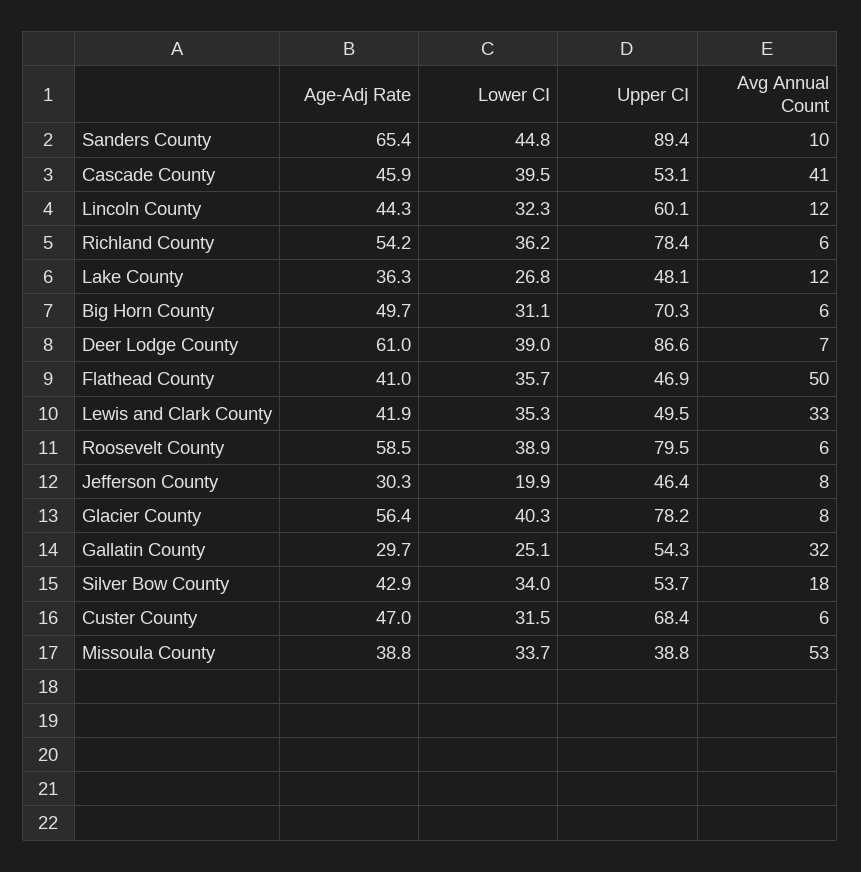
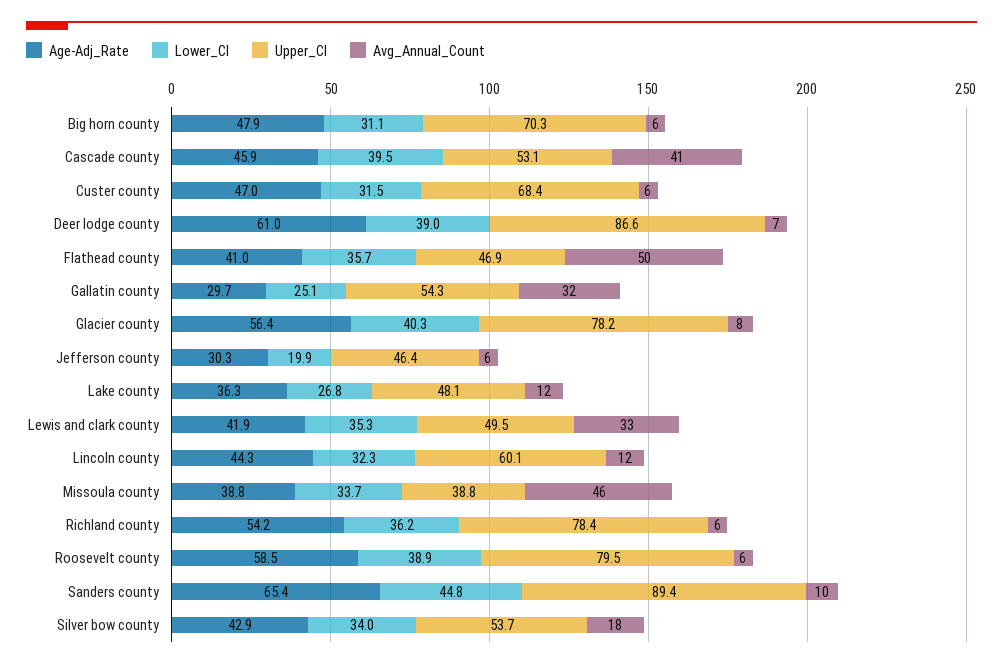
  {
    "Age-Adj Rate": {
      "Sanders County": 65.4,
      "Cascade County": 45.9,
      "Lincoln County": 44.3,
      "Richland County": 54.2,
      "Lake County": 36.3,
-     "Big Horn County": 49.7,
+     "Big Horn County": 47.9,
      "Deer Lodge County": 61,
      "Flathead County": 41,
      "Lewis and Clark County": 41.9,
      "Roosevelt County": 58.5,
      "Jefferson County": 30.3,
      "Glacier County": 56.4,
      "Gallatin County": 29.7,
      "Silver Bow County": 42.9,
      "Custer County": 47,
      "Missoula County": 38.8
    },
    "Lower CI": {
      "Sanders County": 44.8,
      "Cascade County": 39.5,
      "Lincoln County": 32.3,
      "Richland County": 36.2,
      "Lake County": 26.8,
      "Big Horn County": 31.1,
      "Deer Lodge County": 39,
      "Flathead County": 35.7,
      "Lewis and Clark County": 35.3,
      "Roosevelt County": 38.9,
      "Jefferson County": 19.9,
      "Glacier County": 40.3,
      "Gallatin County": 25.1,
      "Silver Bow County": 34,
      "Custer County": 31.5,
      "Missoula County": 33.7
    },
    "Upper CI": {
      "Sanders County": 89.4,
      "Cascade County": 53.1,
      "Lincoln County": 60.1,
      "Richland County": 78.4,
      "Lake County": 48.1,
      "Big Horn County": 70.3,
      "Deer Lodge County": 86.6,
      "Flathead County": 46.9,
      "Lewis and Clark County": 49.5,
      "Roosevelt County": 79.5,
      "Jefferson County": 46.4,
      "Glacier County": 78.2,
      "Gallatin County": 54.3,
      "Silver Bow County": 53.7,
      "Custer County": 68.4,
      "Missoula County": 38.8
    },
    "Avg Annual Count": {
      "Sanders County": 10,
      "Cascade County": 41,
      "Lincoln County": 12,
      "Richland County": 6,
      "Lake County": 12,
      "Big Horn County": 6,
      "Deer Lodge County": 7,
      "Flathead County": 50,
      "Lewis and Clark County": 33,
      "Roosevelt County": 6,
-     "Jefferson County": 8,
+     "Jefferson County": 6,
      "Glacier County": 8,
      "Gallatin County": 32,
      "Silver Bow County": 18,
      "Custer County": 6,
-     "Missoula County": 53
+     "Missoula County": 46
    }
  }

